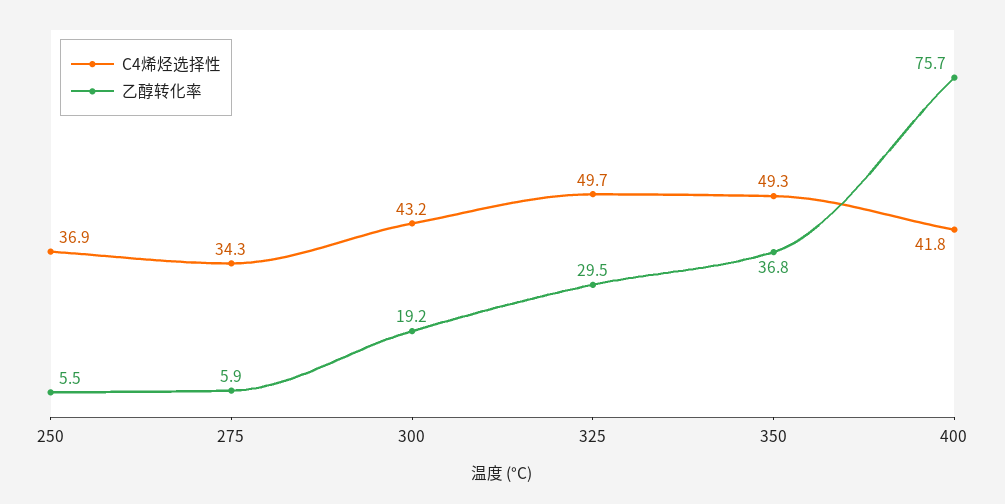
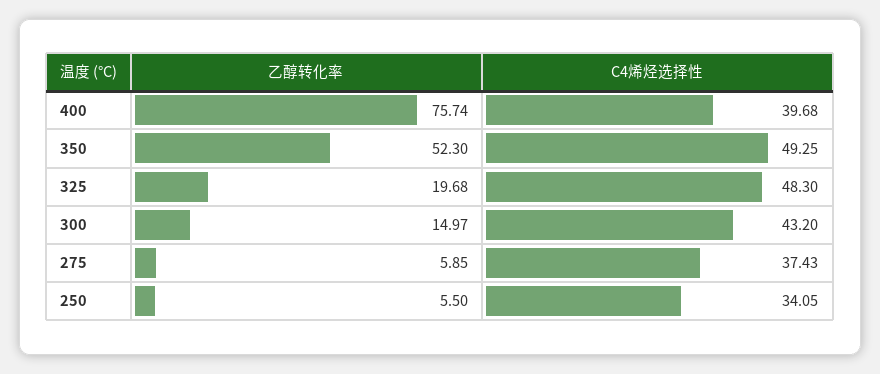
  {
    "C4烯烃选择性": {
-     "250": 36.9,
+     "250": 34.05,
-     "275": 34.3,
+     "275": 37.43,
      "300": 43.2,
-     "325": 49.7,
+     "325": 48.3,
      "350": 49.25,
-     "400": 41.8
+     "400": 39.68
    },
    "乙醇转化率": {
      "250": 5.5,
      "275": 5.85,
-     "300": 19.2,
+     "300": 14.97,
-     "325": 29.5,
+     "325": 19.68,
-     "350": 36.8,
+     "350": 52.3,
      "400": 75.74
    }
  }

